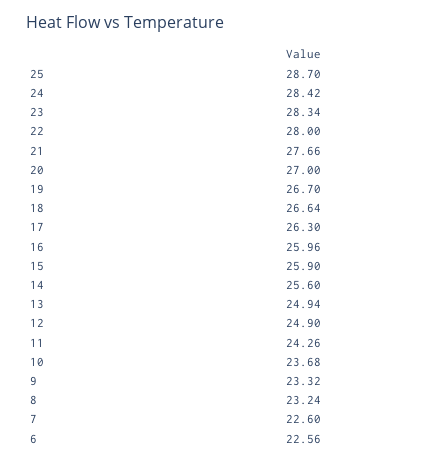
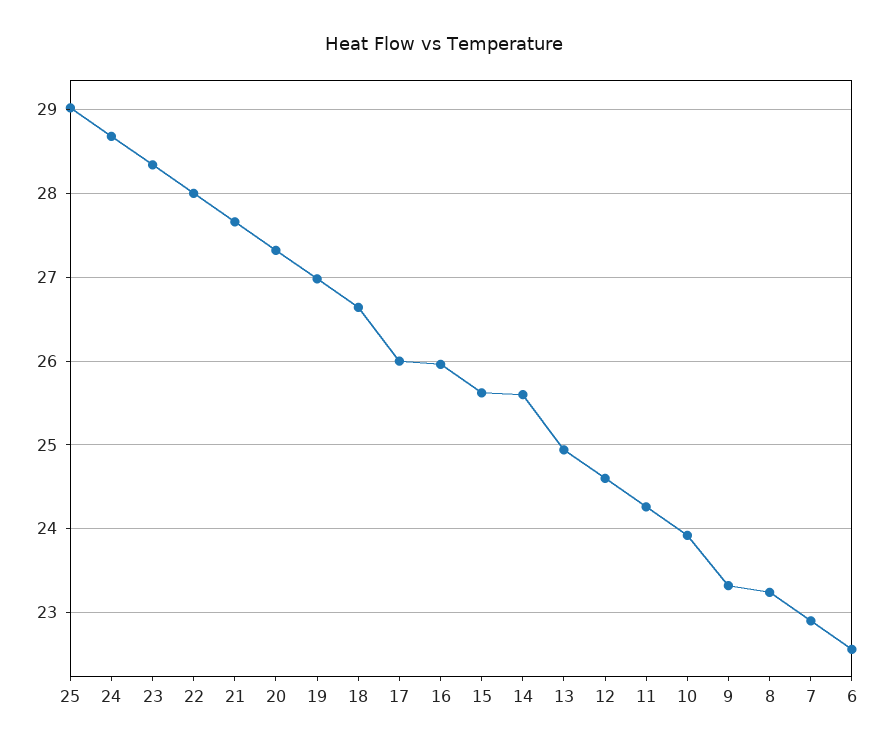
  {
-   "25": 28.7,
+   "25": 29,
-   "24": 28.42,
+   "24": 28.7,
    "23": 28.34,
    "22": 28,
    "21": 27.66,
-   "20": 27,
+   "20": 27.3,
-   "19": 26.7,
+   "19": 27,
    "18": 26.64,
-   "17": 26.3,
+   "17": 26,
    "16": 25.96,
-   "15": 25.9,
+   "15": 25.6,
    "14": 25.6,
    "13": 24.94,
-   "12": 24.9,
+   "12": 24.6,
    "11": 24.26,
-   "10": 23.68,
+   "10": 23.9,
    "9": 23.32,
    "8": 23.24,
-   "7": 22.6,
+   "7": 22.9,
    "6": 22.56
  }

